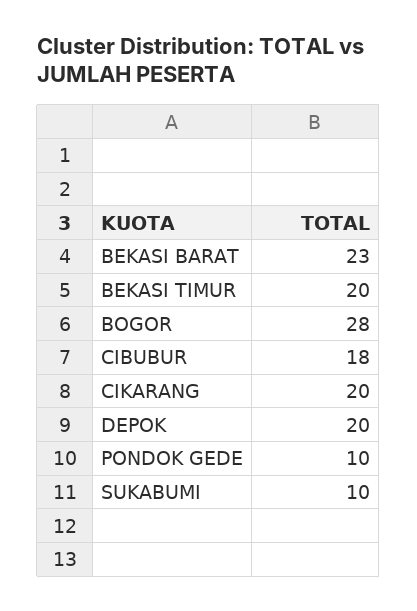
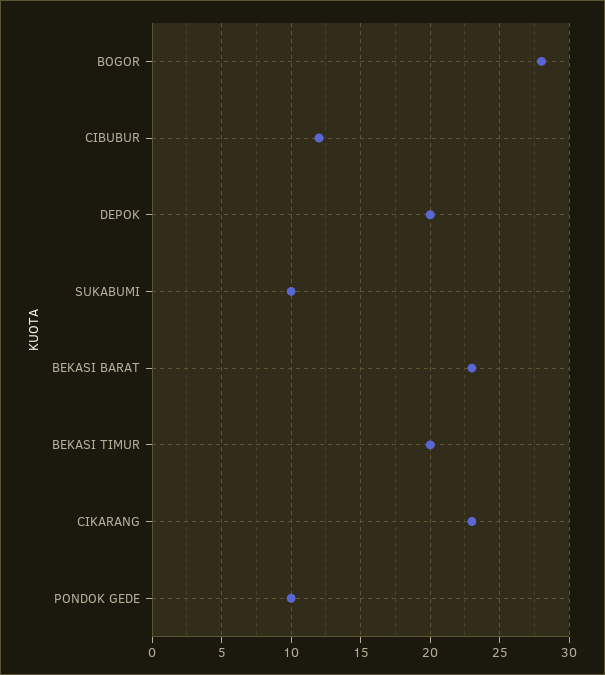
  {
    "BEKASI BARAT": 23,
    "BEKASI TIMUR": 20,
    "BOGOR": 28,
-   "CIBUBUR": 18,
+   "CIBUBUR": 12,
-   "CIKARANG": 20,
+   "CIKARANG": 23,
    "DEPOK": 20,
    "PONDOK GEDE": 10,
    "SUKABUMI": 10
  }

